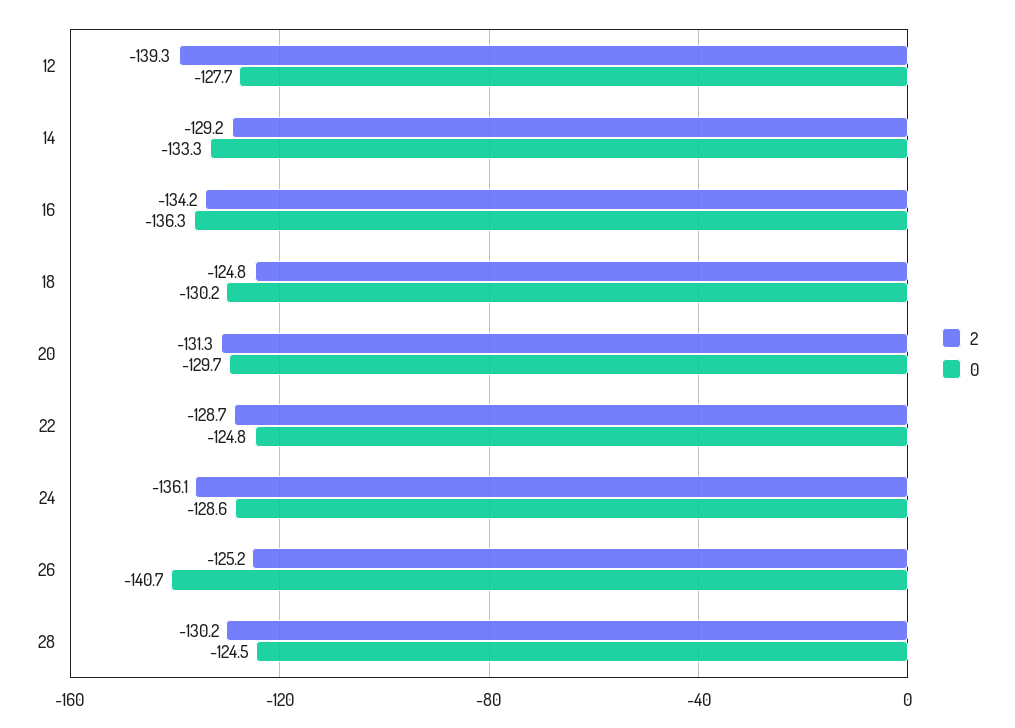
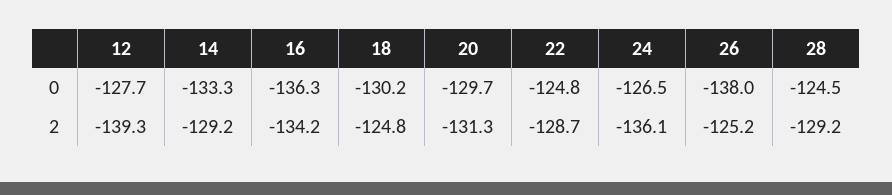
  {
    "2": {
      "12": -139.3,
      "14": -129.2,
      "16": -134.2,
      "18": -124.8,
      "20": -131.3,
      "22": -128.7,
      "24": -136.1,
      "26": -125.2,
-     "28": -130.2
+     "28": -129.2
    },
    "0": {
      "12": -127.7,
      "14": -133.3,
      "16": -136.3,
      "18": -130.2,
      "20": -129.7,
      "22": -124.8,
-     "24": -128.6,
+     "24": -126.5,
-     "26": -140.7,
+     "26": -138,
      "28": -124.5
    }
  }

